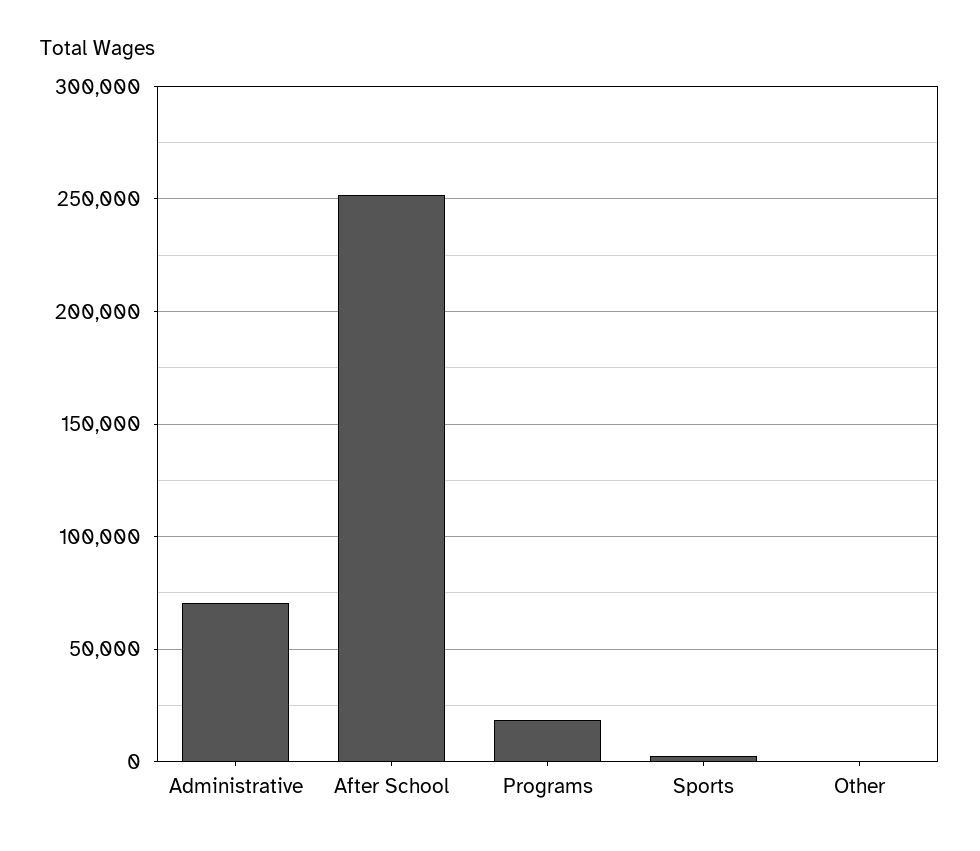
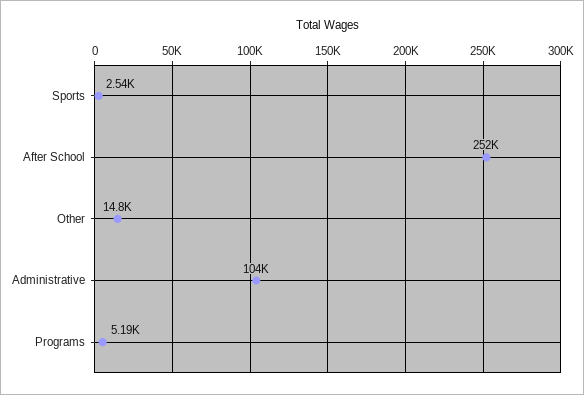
  {
-   "Administrative": 70000,
+   "Administrative": 104000,
    "After School": 252000,
-   "Programs": 20000,
+   "Programs": 5190,
    "Sports": 2540,
-   "Other": 0
+   "Other": 14800
  }

